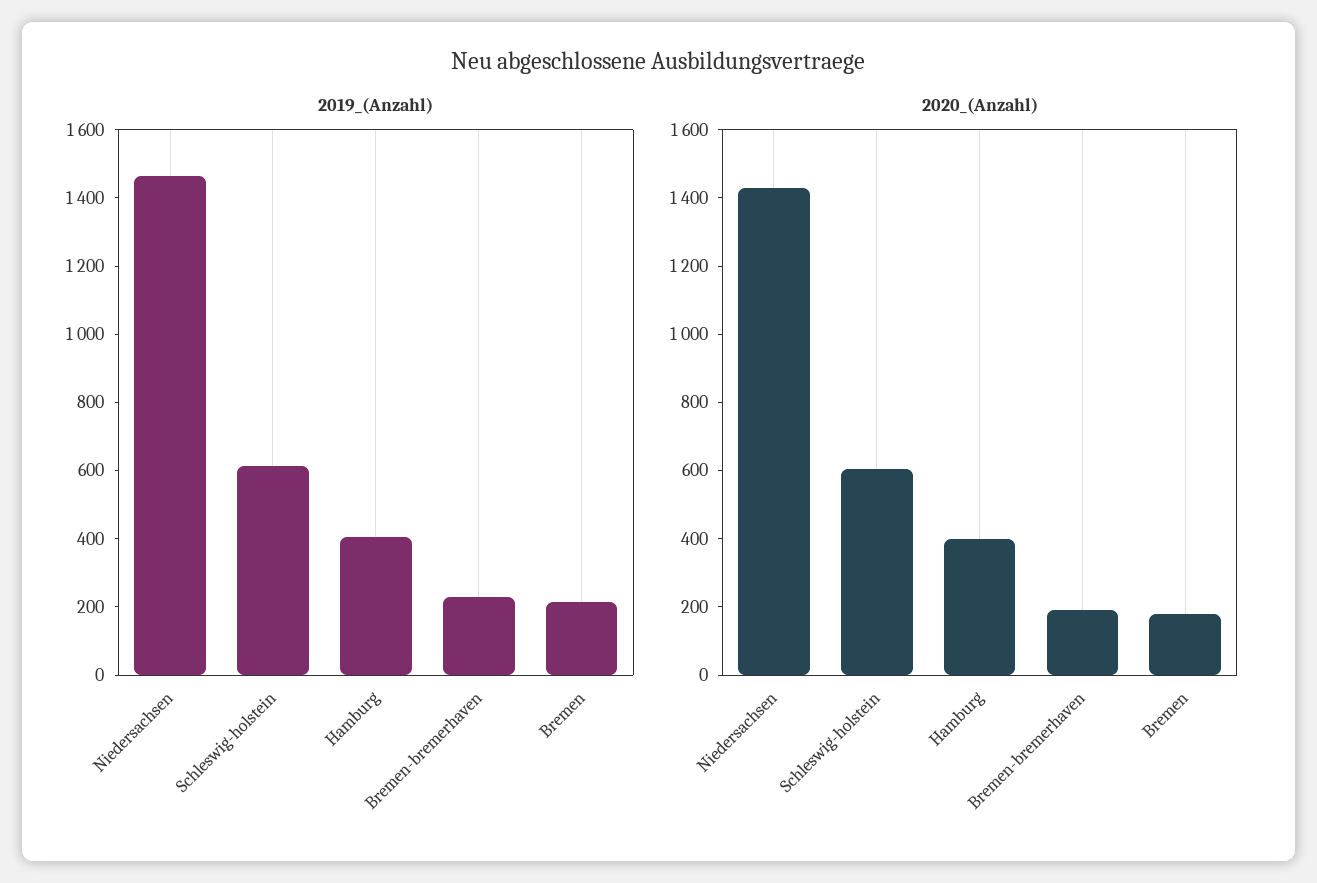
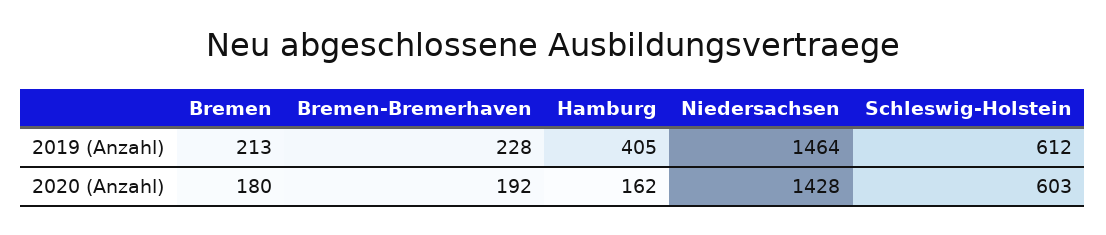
  {
    "2019_(Anzahl)": {
      "Niedersachsen": 1464,
      "Schleswig-holstein": 612,
      "Hamburg": 405,
      "Bremen-bremerhaven": 228,
      "Bremen": 213
    },
    "2020_(Anzahl)": {
      "Niedersachsen": 1428,
      "Schleswig-holstein": 603,
-     "Hamburg": 400,
+     "Hamburg": 162,
      "Bremen-bremerhaven": 192,
      "Bremen": 180
    }
  }

